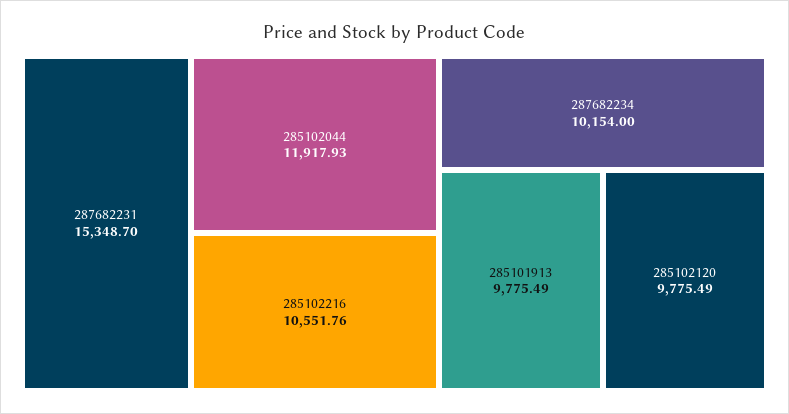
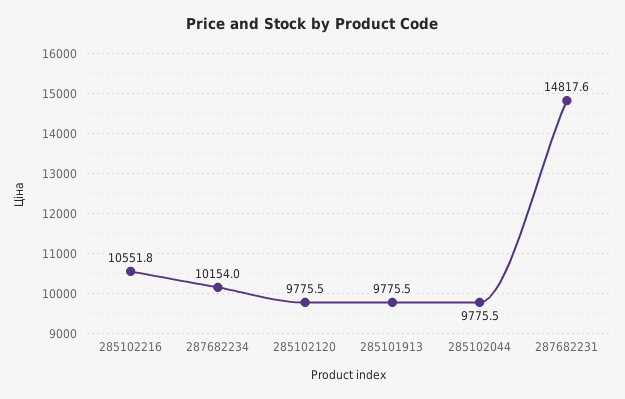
  {
-   "287682231": 15348.7,
+   "287682231": 14817.6,
-   "285102044": 11917.93,
+   "285102044": 9775.5,
    "285102216": 10551.76,
    "287682234": 10154,
    "285101913": 9775.49,
    "285102120": 9775.49
  }

